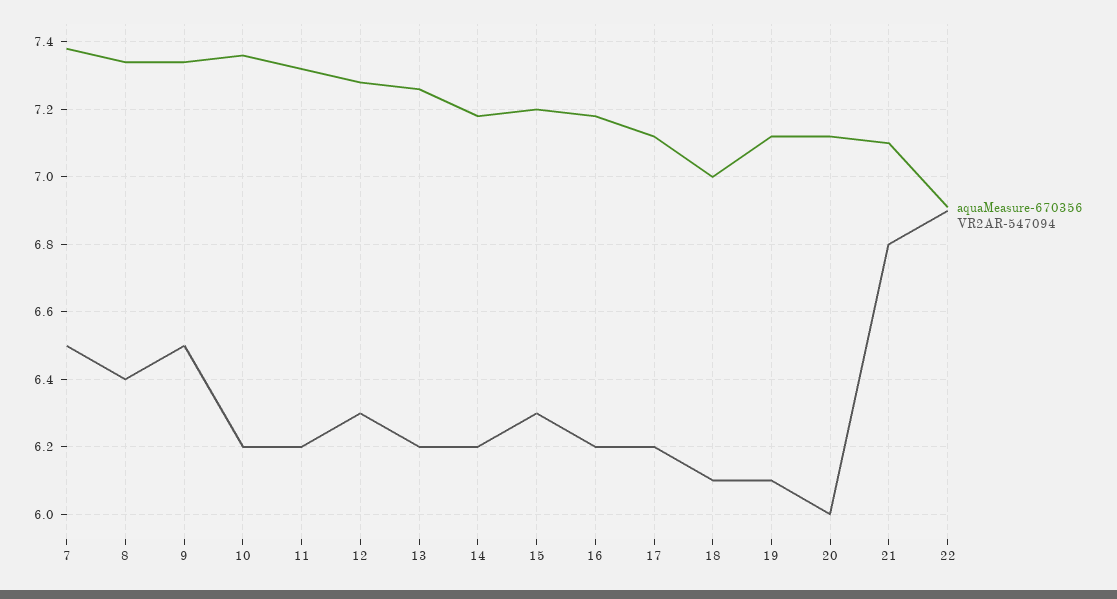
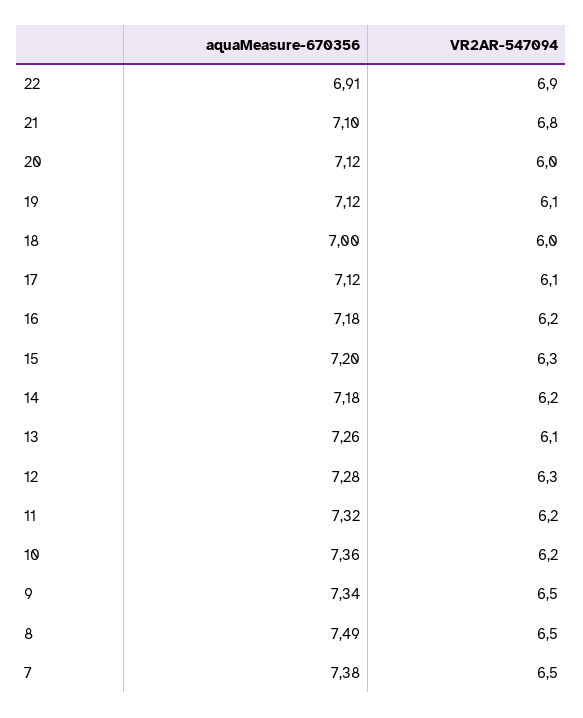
  {
    "aquaMeasure-670356": {
      "7": 7.38,
-     "8": 7.35,
+     "8": 7.49,
      "9": 7.34,
      "10": 7.36,
      "11": 7.32,
      "12": 7.28,
      "13": 7.26,
      "14": 7.18,
      "15": 7.2,
      "16": 7.18,
      "17": 7.12,
      "18": 7,
      "19": 7.12,
      "20": 7.12,
      "21": 7.1,
      "22": 6.91
    },
    "VR2AR-547094": {
      "7": 6.5,
-     "8": 6.4,
+     "8": 6.5,
      "9": 6.5,
      "10": 6.2,
      "11": 6.2,
      "12": 6.3,
-     "13": 6.2,
+     "13": 6.1,
      "14": 6.2,
      "15": 6.3,
      "16": 6.2,
-     "17": 6.2,
+     "17": 6.1,
-     "18": 6.1,
+     "18": 6,
      "19": 6.1,
      "20": 6,
      "21": 6.8,
      "22": 6.9
    }
  }

